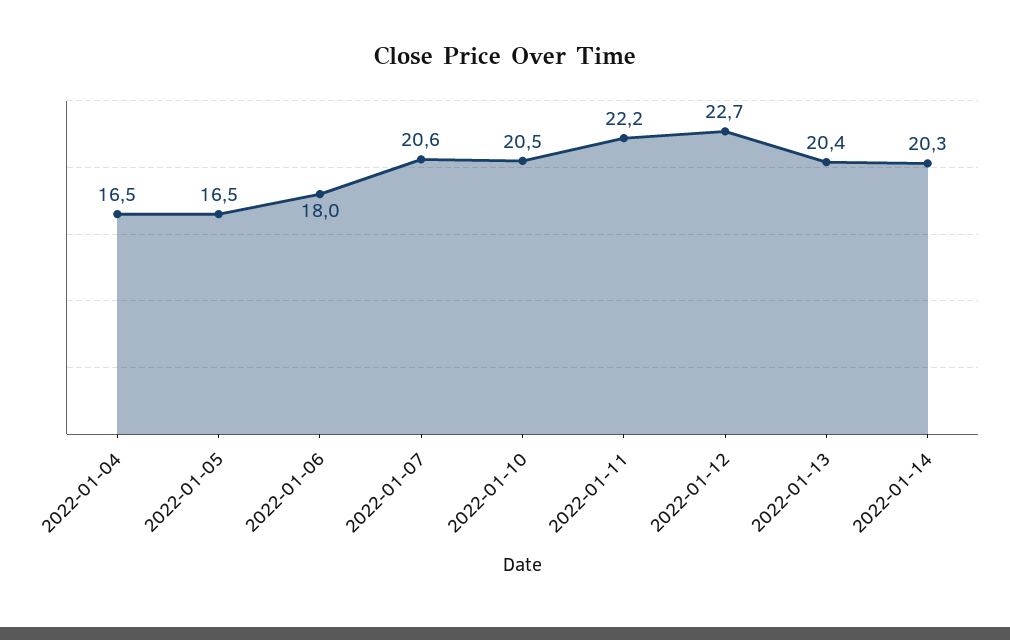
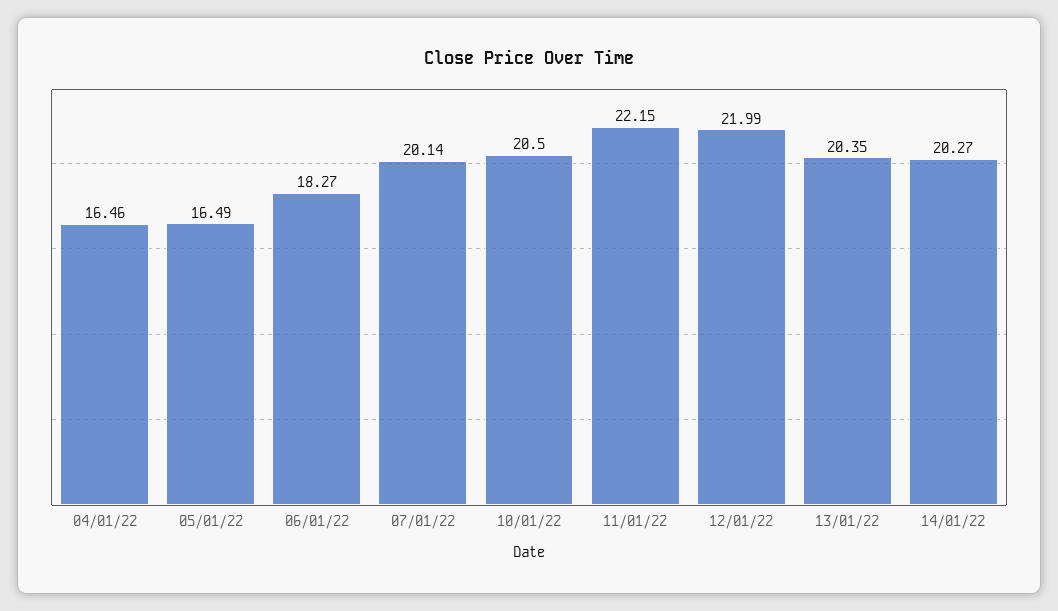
  {
    "2022-01-04": 16.46,
    "2022-01-05": 16.49,
-   "2022-01-06": 18,
+   "2022-01-06": 18.27,
-   "2022-01-07": 20.6,
+   "2022-01-07": 20.14,
    "2022-01-10": 20.5,
    "2022-01-11": 22.15,
-   "2022-01-12": 22.7,
+   "2022-01-12": 21.99,
    "2022-01-13": 20.35,
    "2022-01-14": 20.27
  }

